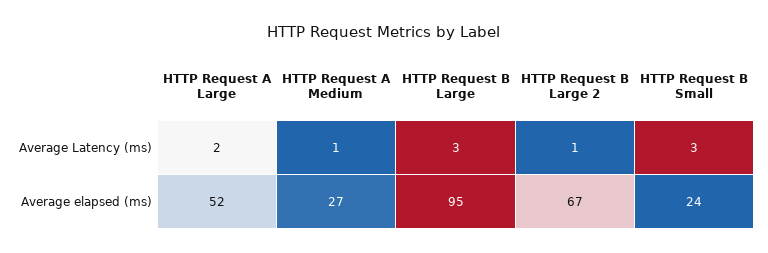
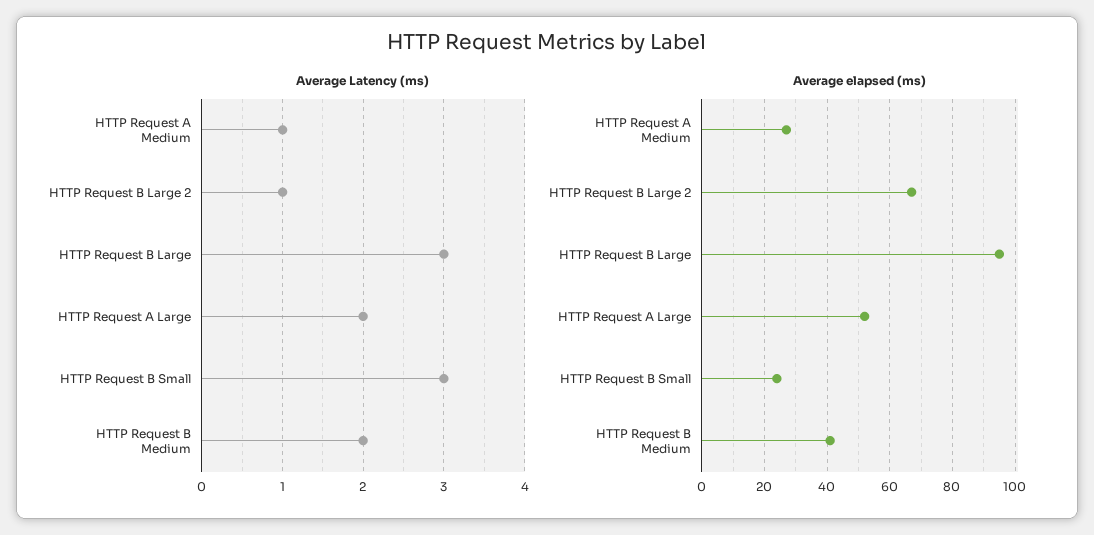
  {
    "Average Latency (ms)": {
      "HTTP Request A Large": 2,
      "HTTP Request A Medium": 1,
      "HTTP Request B Large": 3,
      "HTTP Request B Large 2": 1,
-     "HTTP Request B Small": 3
+     "HTTP Request B Small": 3,
+     "HTTP Request B Medium": 2
    },
    "Average elapsed (ms)": {
      "HTTP Request A Large": 52,
      "HTTP Request A Medium": 27,
      "HTTP Request B Large": 95,
      "HTTP Request B Large 2": 67,
-     "HTTP Request B Small": 24
+     "HTTP Request B Small": 24,
+     "HTTP Request B Medium": 40
    }
  }

